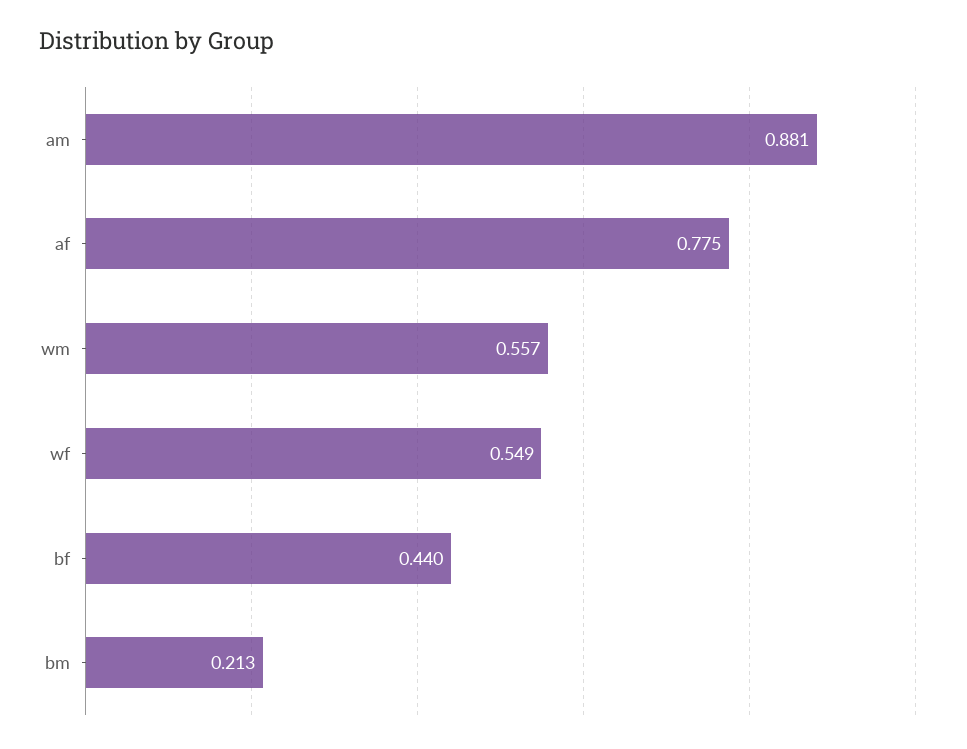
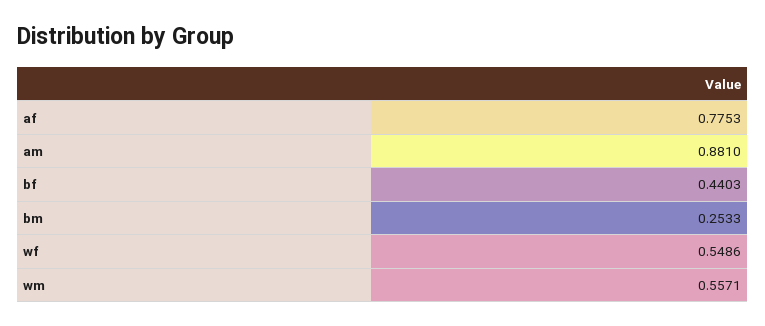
  {
    "am": 0.881,
    "af": 0.7753,
    "wm": 0.5571,
    "wf": 0.5486,
    "bf": 0.4403,
-   "bm": 0.213
+   "bm": 0.2533
  }

